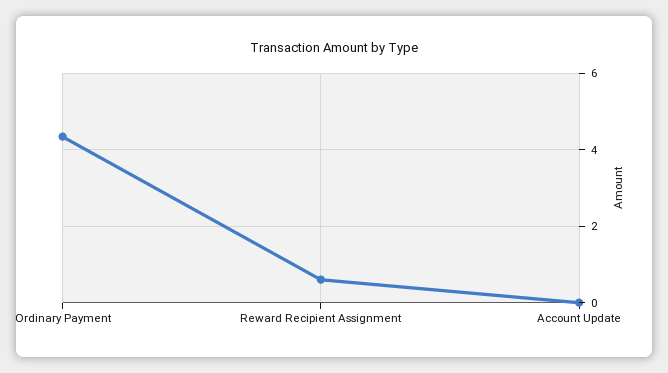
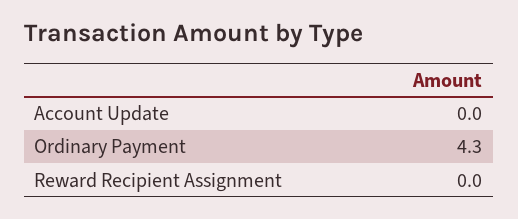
  {
    "Ordinary Payment": 4.3,
-   "Reward Recipient Assignment": 0.6,
+   "Reward Recipient Assignment": 0,
    "Account Update": 0
  }

